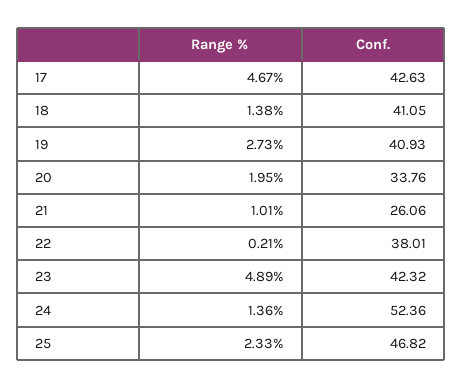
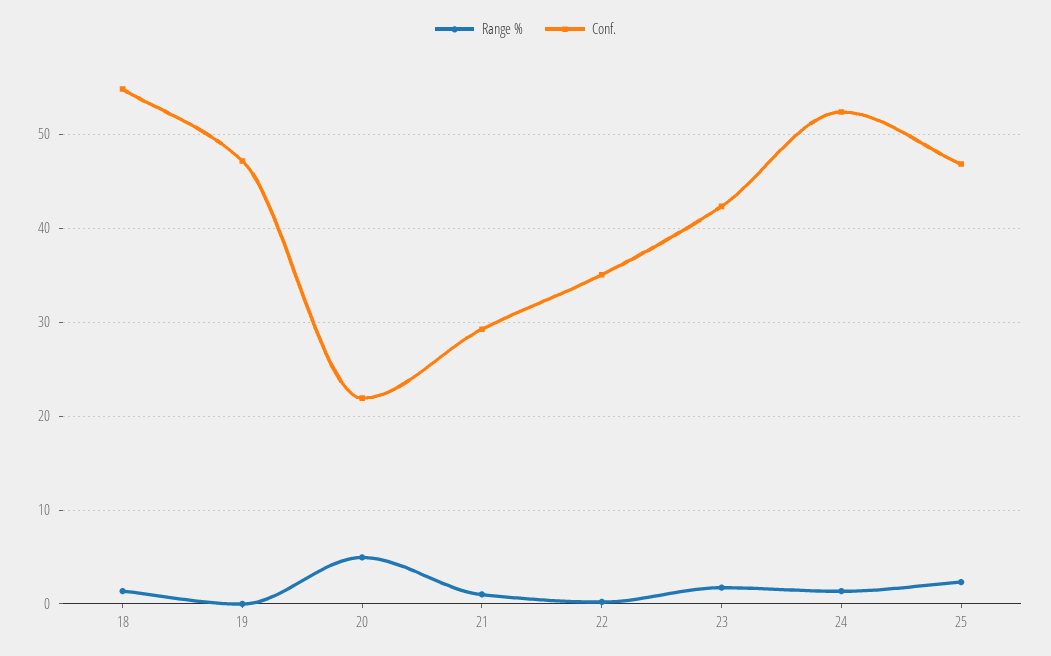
  {
    "Range %": {
-     "17": 4.67,
      "18": 1.38,
-     "19": 2.73,
+     "19": 0,
-     "20": 1.95,
+     "20": 5,
      "21": 1.01,
      "22": 0.21,
-     "23": 4.89,
+     "23": 2,
      "24": 1.36,
      "25": 2.33
    },
    "Conf.": {
-     "17": 42.63,
-     "18": 41.05,
+     "18": 55,
-     "19": 40.93,
+     "19": 47,
-     "20": 33.76,
+     "20": 22,
-     "21": 26.06,
+     "21": 29,
-     "22": 38.01,
+     "22": 35,
      "23": 42.32,
      "24": 52.36,
      "25": 46.82
    }
  }

